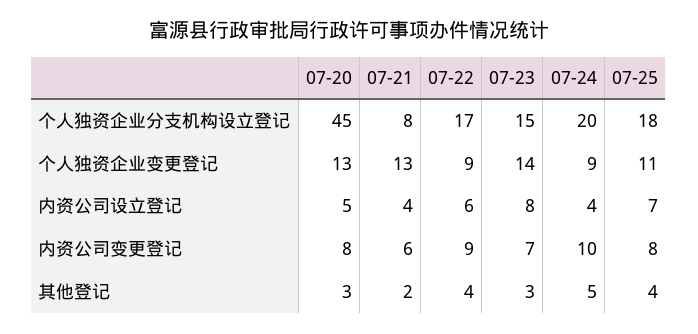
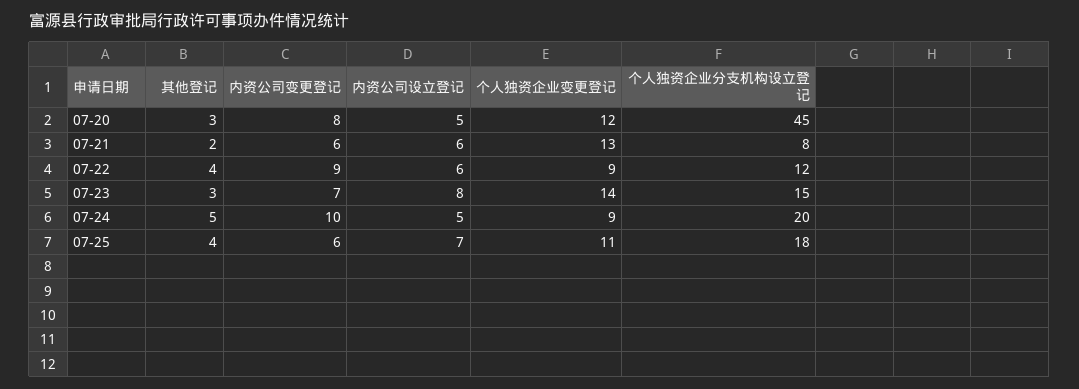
  {
    "07-20": {
      "个人独资企业分支机构设立登记": 45,
-     "个人独资企业变更登记": 13,
+     "个人独资企业变更登记": 12,
      "内资公司设立登记": 5,
      "内资公司变更登记": 8,
      "其他登记": 3
    },
    "07-21": {
      "个人独资企业分支机构设立登记": 8,
      "个人独资企业变更登记": 13,
-     "内资公司设立登记": 4,
+     "内资公司设立登记": 6,
      "内资公司变更登记": 6,
      "其他登记": 2
    },
    "07-22": {
-     "个人独资企业分支机构设立登记": 17,
+     "个人独资企业分支机构设立登记": 12,
      "个人独资企业变更登记": 9,
      "内资公司设立登记": 6,
      "内资公司变更登记": 9,
      "其他登记": 4
    },
    "07-23": {
      "个人独资企业分支机构设立登记": 15,
      "个人独资企业变更登记": 14,
      "内资公司设立登记": 8,
      "内资公司变更登记": 7,
      "其他登记": 3
    },
    "07-24": {
      "个人独资企业分支机构设立登记": 20,
      "个人独资企业变更登记": 9,
-     "内资公司设立登记": 4,
+     "内资公司设立登记": 5,
      "内资公司变更登记": 10,
      "其他登记": 5
    },
    "07-25": {
      "个人独资企业分支机构设立登记": 18,
      "个人独资企业变更登记": 11,
      "内资公司设立登记": 7,
-     "内资公司变更登记": 8,
+     "内资公司变更登记": 6,
      "其他登记": 4
    }
  }

